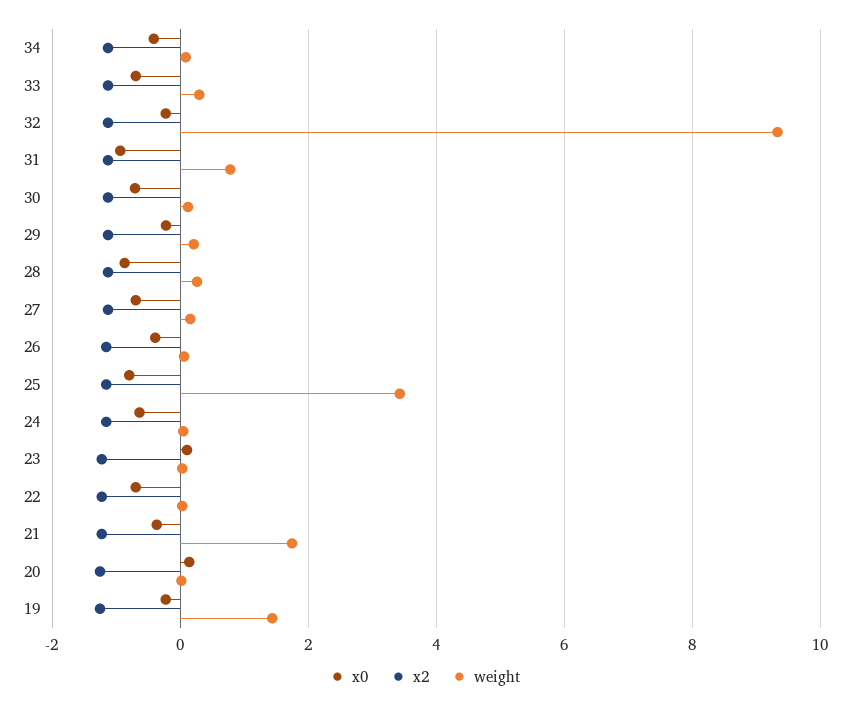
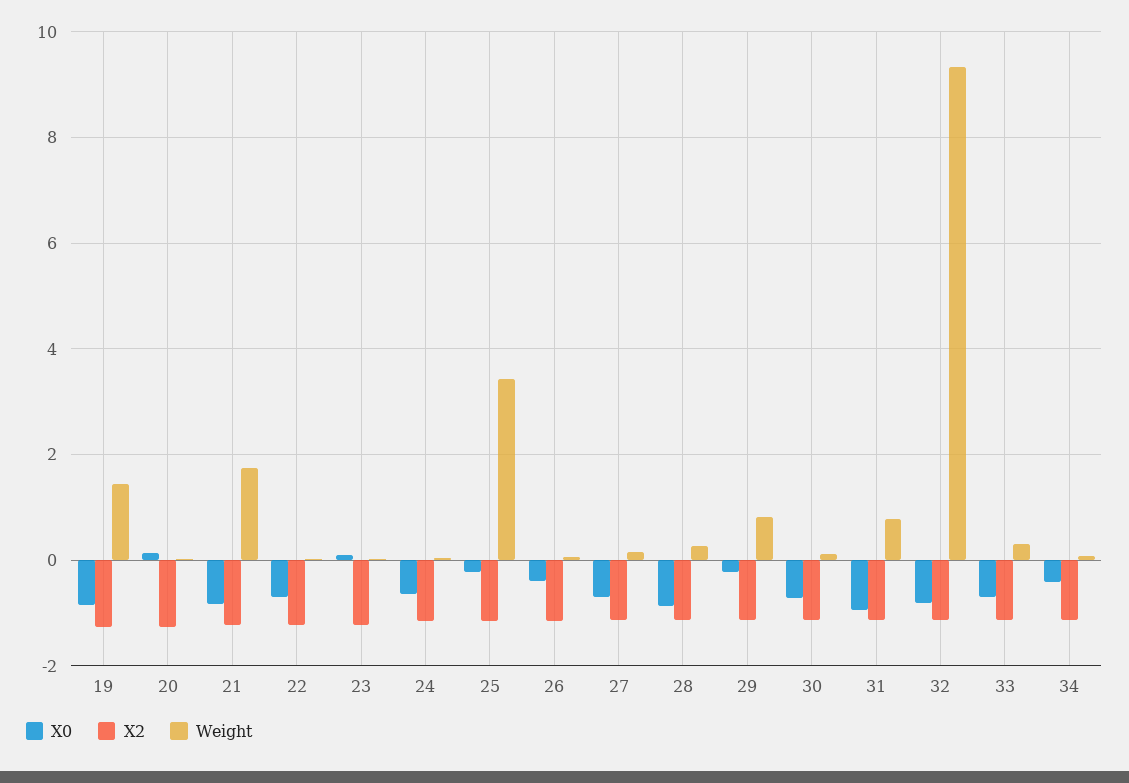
  {
    "x0": {
      "34": -0.4,
      "33": -0.6,
-     "32": -0.2,
+     "32": -0.8,
      "31": -1,
      "30": -0.8,
      "29": -0.2,
      "28": -0.8,
      "27": -0.6,
      "26": -0.4,
-     "25": -0.8,
+     "25": -0.2,
      "24": -0.6,
      "23": 0.2,
      "22": -0.6,
-     "21": -0.4,
+     "21": -0.8,
      "20": 0.2,
-     "19": -0.2
+     "19": -0.8
    },
    "x2": {
      "34": -1.2,
      "33": -1.2,
      "32": -1.2,
      "31": -1.2,
      "30": -1.2,
      "29": -1.2,
      "28": -1.2,
      "27": -1.2,
      "26": -1.2,
      "25": -1.2,
      "24": -1.2,
      "23": -1.2,
      "22": -1.2,
      "21": -1.2,
      "20": -1.2,
      "19": -1.2
    },
    "weight": {
      "34": 0,
      "33": 0.2,
      "32": 9.4,
      "31": 0.8,
      "30": 0.2,
-     "29": 0.2,
+     "29": 0.8,
      "28": 0.2,
      "27": 0.2,
      "26": 0,
      "25": 3.4,
      "24": 0,
      "23": 0,
      "22": 0,
      "21": 1.8,
      "20": 0,
      "19": 1.4
    }
  }

